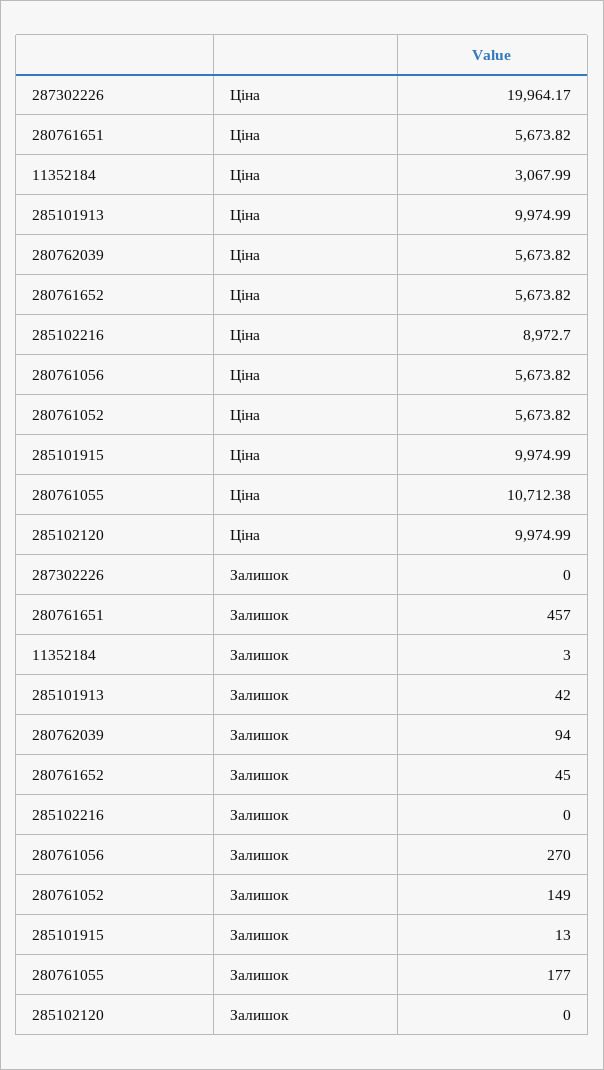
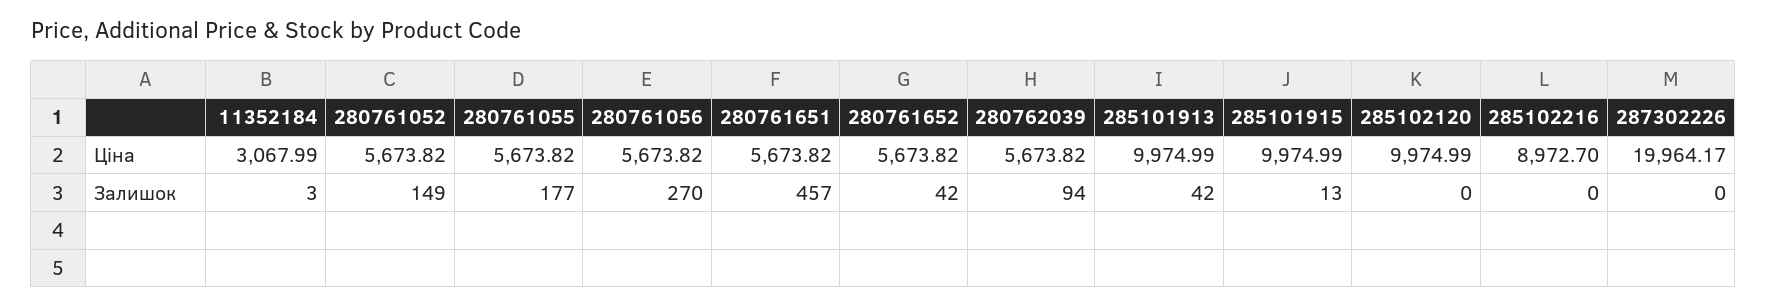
  {
    "287302226": {
      "Ціна": 19964.17,
      "Залишок": 0
    },
    "280761651": {
      "Ціна": 5673.82,
      "Залишок": 457
    },
    "11352184": {
      "Ціна": 3067.99,
      "Залишок": 3
    },
    "285101913": {
      "Ціна": 9974.99,
      "Залишок": 42
    },
    "280762039": {
      "Ціна": 5673.82,
      "Залишок": 94
    },
    "280761652": {
      "Ціна": 5673.82,
-     "Залишок": 45
+     "Залишок": 42
    },
    "285102216": {
      "Ціна": 8972.7,
      "Залишок": 0
    },
    "280761056": {
      "Ціна": 5673.82,
      "Залишок": 270
    },
    "280761052": {
      "Ціна": 5673.82,
      "Залишок": 149
    },
    "285101915": {
      "Ціна": 9974.99,
      "Залишок": 13
    },
    "280761055": {
-     "Ціна": 10712.38,
+     "Ціна": 5673.82,
      "Залишок": 177
    },
    "285102120": {
      "Ціна": 9974.99,
      "Залишок": 0
    }
  }

